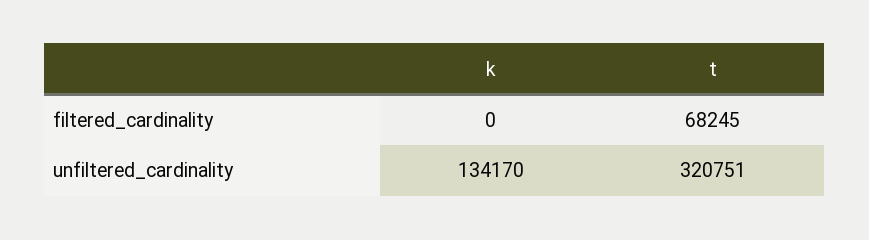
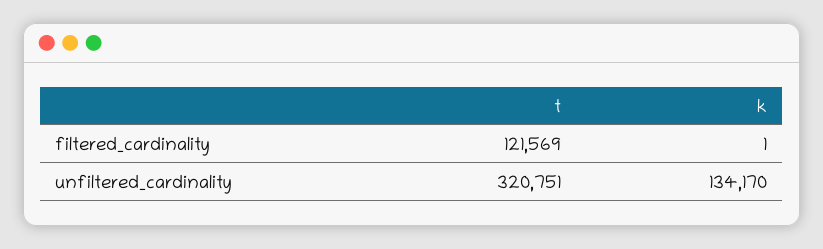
  {
    "k": {
-     "filtered_cardinality": 0,
+     "filtered_cardinality": 1,
      "unfiltered_cardinality": 134170
    },
    "t": {
-     "filtered_cardinality": 68245,
+     "filtered_cardinality": 121569,
      "unfiltered_cardinality": 320751
    }
  }

